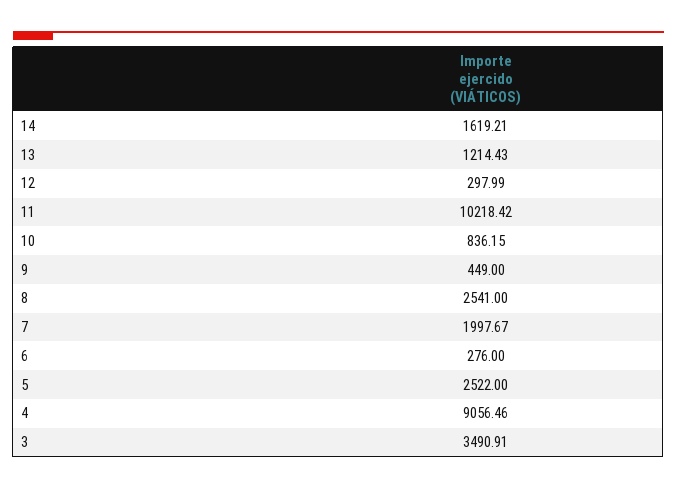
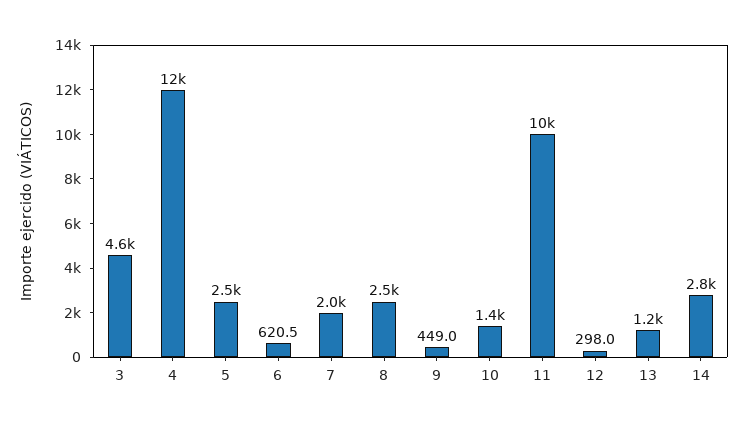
  {
-   "14": 1619.21,
+   "14": 2800,
    "13": 1214.43,
    "12": 297.99,
    "11": 10218.42,
-   "10": 836.15,
+   "10": 1400,
    "9": 449,
    "8": 2541,
    "7": 1997.67,
-   "6": 276,
+   "6": 620.5,
    "5": 2522,
-   "4": 9056.46,
+   "4": 12000,
-   "3": 3490.91
+   "3": 4600
  }

